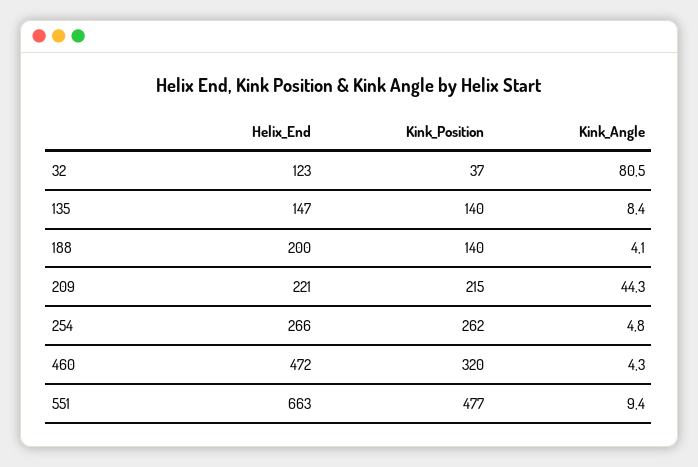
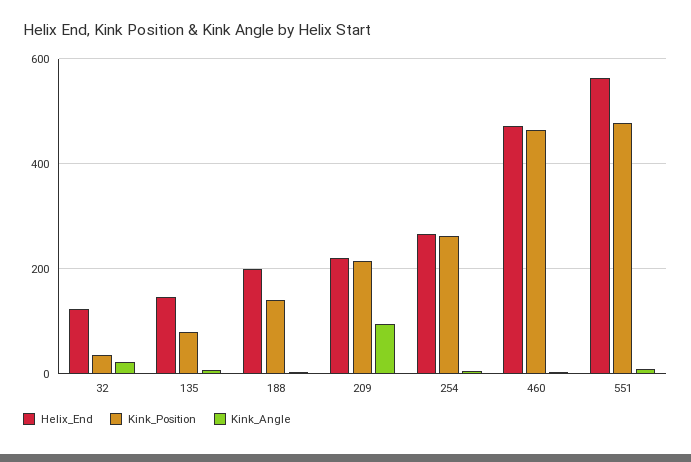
  {
    "Helix_End": {
      "32": 123,
      "135": 147,
      "188": 200,
      "209": 221,
      "254": 266,
      "460": 472,
-     "551": 663
+     "551": 560
    },
    "Kink_Position": {
      "32": 37,
-     "135": 140,
+     "135": 80,
      "188": 140,
      "209": 215,
      "254": 262,
-     "460": 320,
+     "460": 460,
      "551": 477
    },
    "Kink_Angle": {
-     "32": 80.5,
+     "32": 20,
      "135": 8.4,
      "188": 4.1,
-     "209": 44.3,
+     "209": 100,
      "254": 4.8,
      "460": 4.3,
      "551": 9.4
    }
  }

